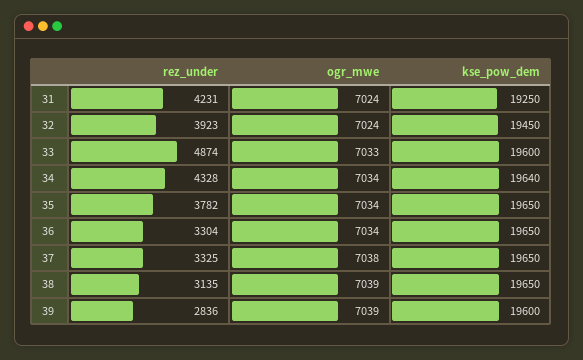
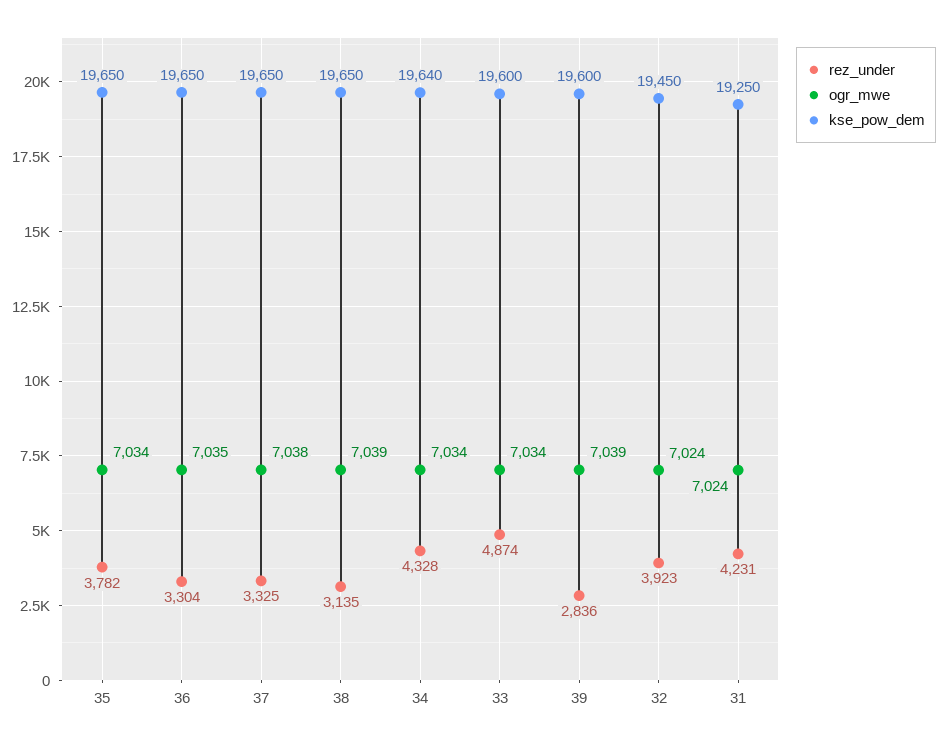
  {
    "rez_under": {
      "31": 4231,
      "32": 3923,
      "33": 4874,
      "34": 4328,
      "35": 3782,
      "36": 3304,
      "37": 3325,
      "38": 3135,
      "39": 2836
    },
    "ogr_mwe": {
      "31": 7024,
      "32": 7024,
-     "33": 7033,
+     "33": 7034,
      "34": 7034,
      "35": 7034,
-     "36": 7034,
+     "36": 7035,
      "37": 7038,
      "38": 7039,
      "39": 7039
    },
    "kse_pow_dem": {
      "31": 19250,
      "32": 19450,
      "33": 19600,
      "34": 19640,
      "35": 19650,
      "36": 19650,
      "37": 19650,
      "38": 19650,
      "39": 19600
    }
  }

